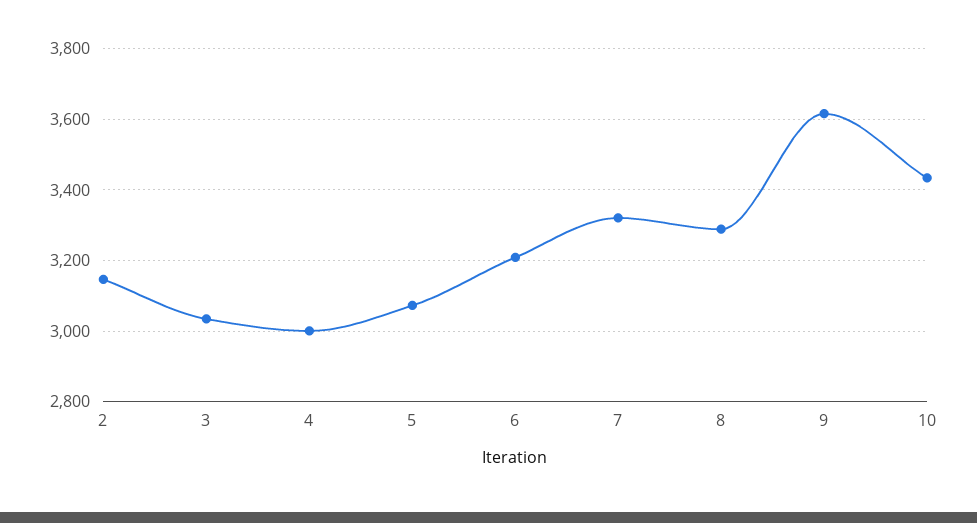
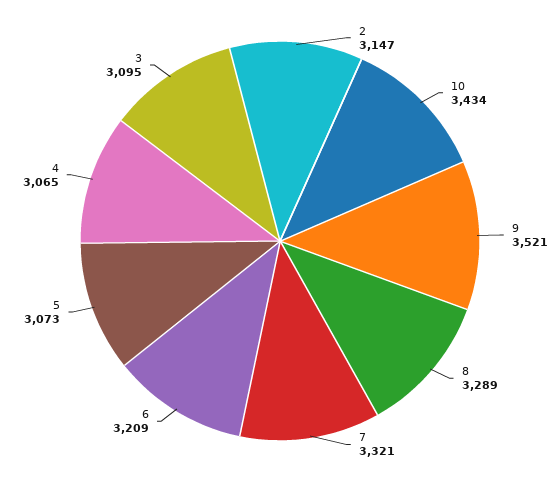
  {
    "2": 3147,
-   "3": 3040,
+   "3": 3095,
-   "4": 3000,
+   "4": 3065,
    "5": 3073,
    "6": 3209,
    "7": 3321,
    "8": 3289,
-   "9": 3620,
+   "9": 3521,
    "10": 3434
  }

